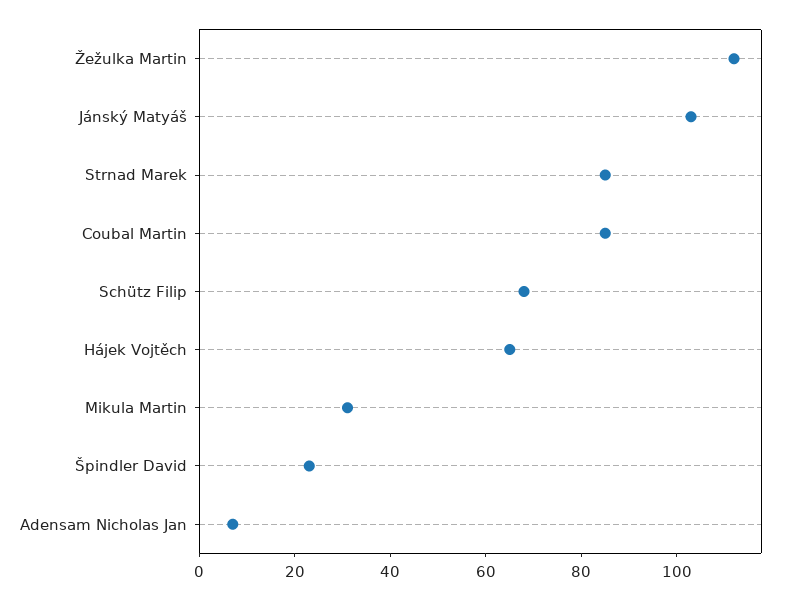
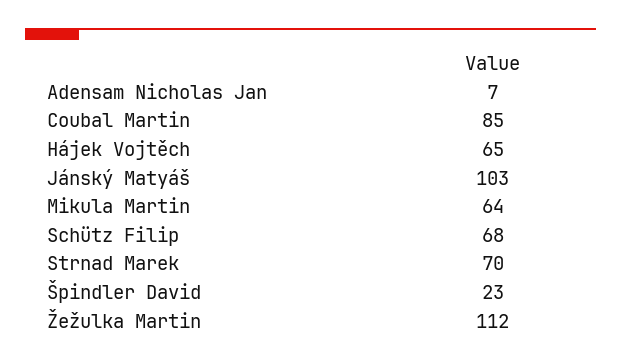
  {
    "Žežulka Martin": 112,
    "Jánský Matyáš": 103,
-   "Strnad Marek": 85,
+   "Strnad Marek": 70,
    "Coubal Martin": 85,
    "Schütz Filip": 68,
    "Hájek Vojtěch": 65,
-   "Mikula Martin": 30,
+   "Mikula Martin": 64,
    "Špindler David": 23,
    "Adensam Nicholas Jan": 7
  }

